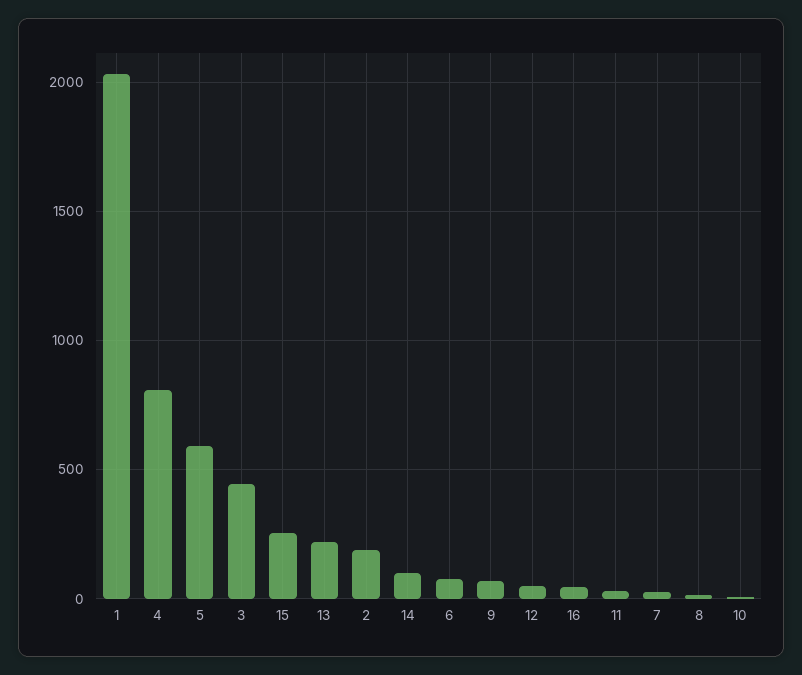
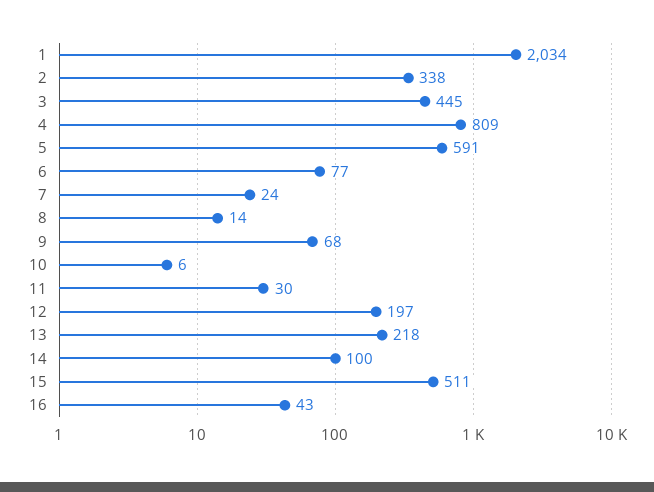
  {
    "1": 2034,
    "4": 809,
    "5": 591,
    "3": 445,
-   "15": 250,
+   "15": 511,
    "13": 218,
-   "2": 200,
+   "2": 338,
    "14": 100,
    "6": 77,
    "9": 68,
-   "12": 50,
+   "12": 197,
    "16": 43,
    "11": 30,
    "7": 24,
    "8": 14,
    "10": 6
  }

